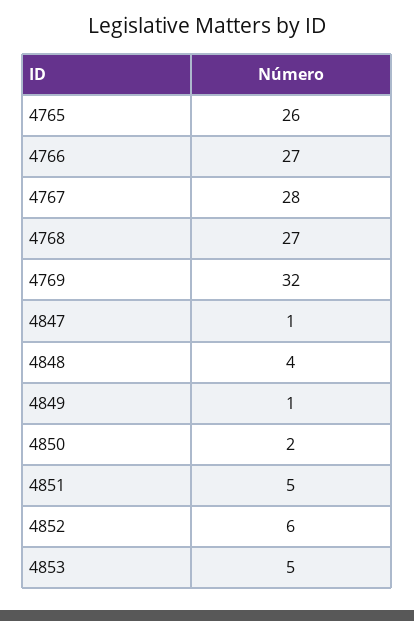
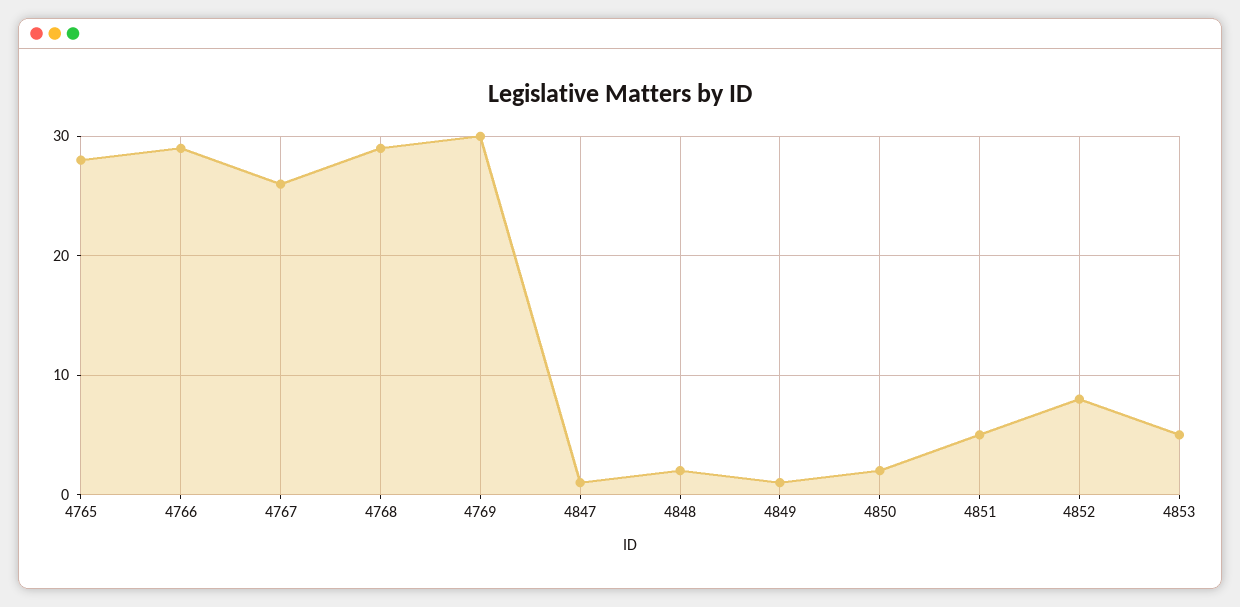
  {
-   "4765": 26,
+   "4765": 28,
-   "4766": 27,
+   "4766": 29,
-   "4767": 28,
+   "4767": 26,
-   "4768": 27,
+   "4768": 29,
-   "4769": 32,
+   "4769": 30,
    "4847": 1,
-   "4848": 4,
+   "4848": 2,
    "4849": 1,
    "4850": 2,
    "4851": 5,
-   "4852": 6,
+   "4852": 8,
    "4853": 5
  }

